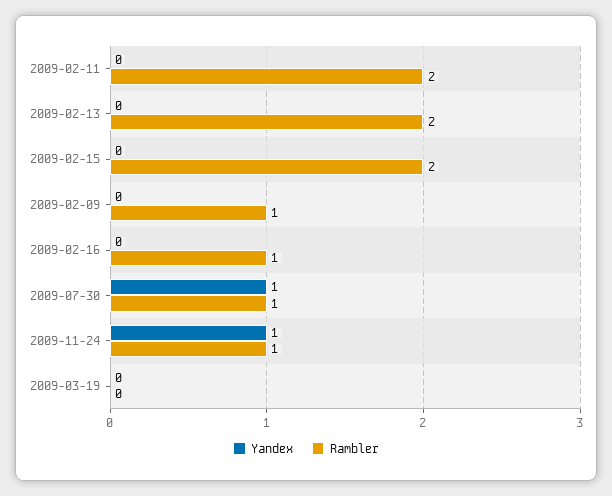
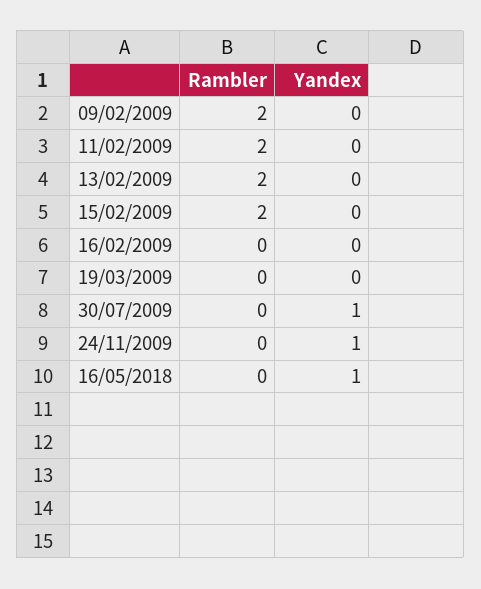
  {
    "Yandex": {
      "2009-02-11": 0,
      "2009-02-13": 0,
      "2009-02-15": 0,
      "2009-02-09": 0,
      "2009-02-16": 0,
      "2009-07-30": 1,
      "2009-11-24": 1,
-     "2009-03-19": 0
+     "2009-03-19": 0,
+     "16/05/2018": 1
    },
    "Rambler": {
      "2009-02-11": 2,
      "2009-02-13": 2,
      "2009-02-15": 2,
-     "2009-02-09": 1,
+     "2009-02-09": 2,
-     "2009-02-16": 1,
+     "2009-02-16": 0,
-     "2009-07-30": 1,
+     "2009-07-30": 0,
-     "2009-11-24": 1,
+     "2009-11-24": 0,
-     "2009-03-19": 0
+     "2009-03-19": 0,
+     "16/05/2018": 0
    }
  }

